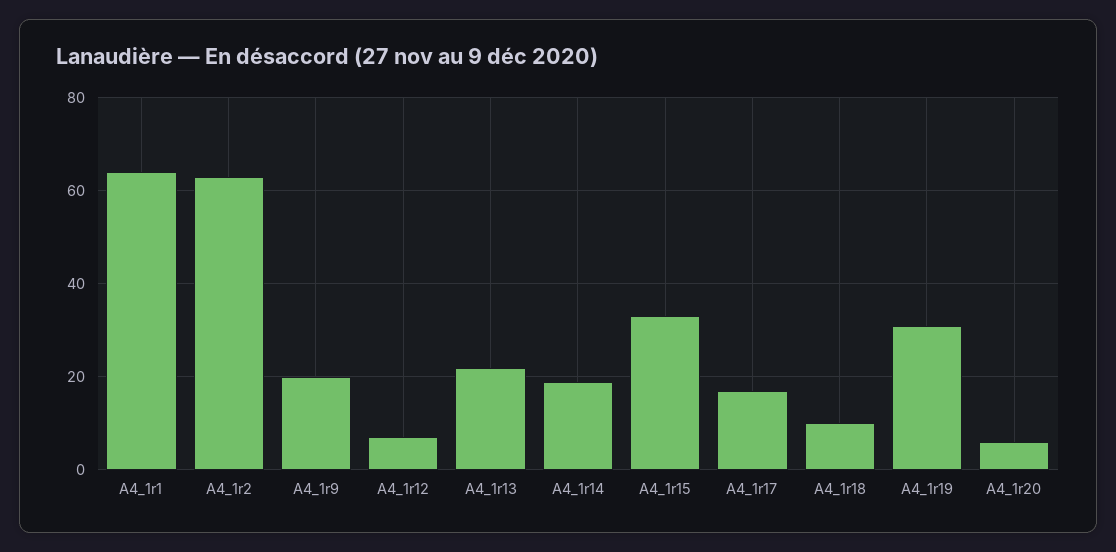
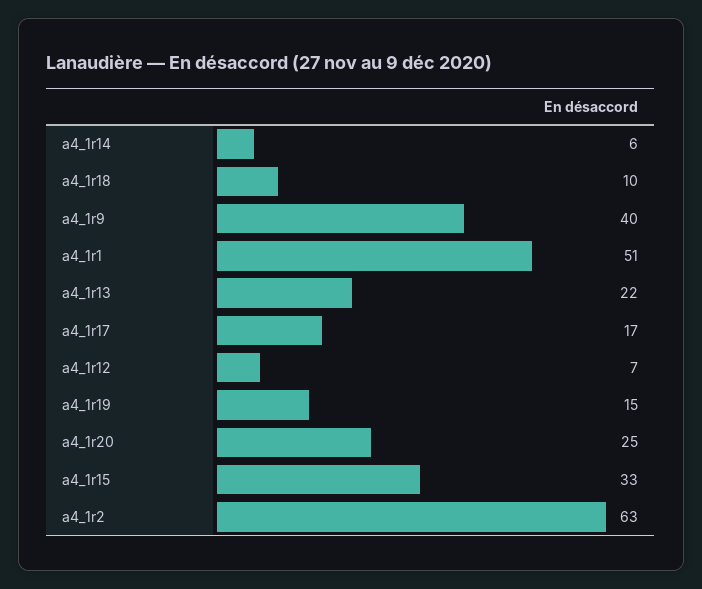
  {
-   "A4_1r1": 65,
+   "A4_1r1": 51,
    "A4_1r2": 63,
-   "A4_1r9": 20,
+   "A4_1r9": 40,
    "A4_1r12": 7,
    "A4_1r13": 22,
-   "A4_1r14": 20,
+   "A4_1r14": 6,
    "A4_1r15": 33,
    "A4_1r17": 17,
    "A4_1r18": 10,
-   "A4_1r19": 30,
+   "A4_1r19": 15,
-   "A4_1r20": 5
+   "A4_1r20": 25
  }

